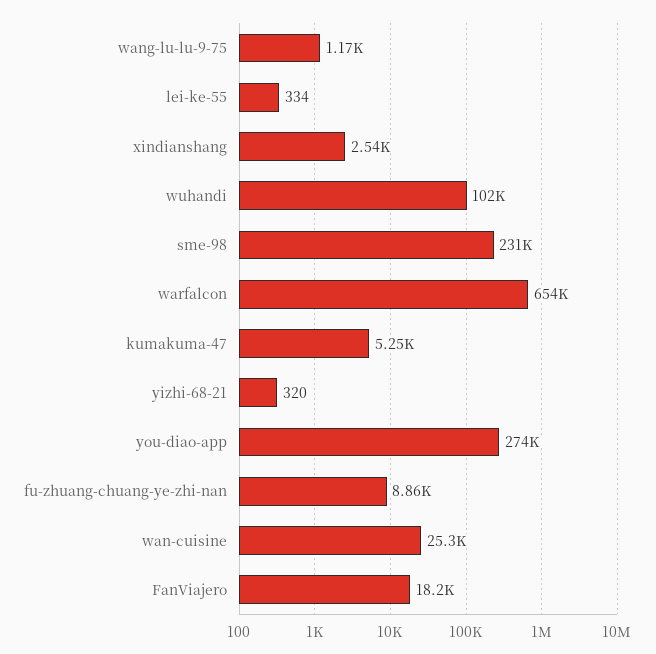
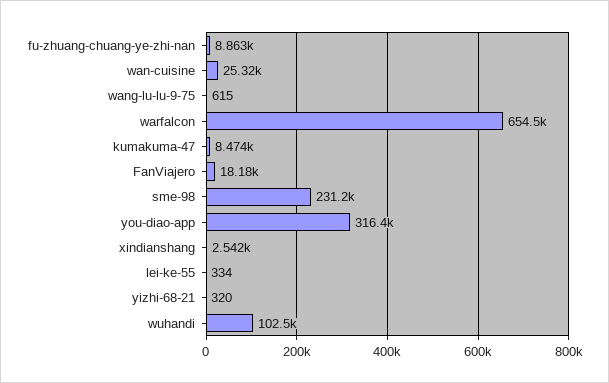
  {
-   "wang-lu-lu-9-75": 1170,
+   "wang-lu-lu-9-75": 615,
    "lei-ke-55": 334,
    "xindianshang": 2542,
    "wuhandi": 102500,
    "sme-98": 231200,
    "warfalcon": 654500,
-   "kumakuma-47": 5250,
+   "kumakuma-47": 8474,
    "yizhi-68-21": 320,
-   "you-diao-app": 274000,
+   "you-diao-app": 316400,
    "fu-zhuang-chuang-ye-zhi-nan": 8863,
    "wan-cuisine": 25320,
    "FanViajero": 18180
  }

